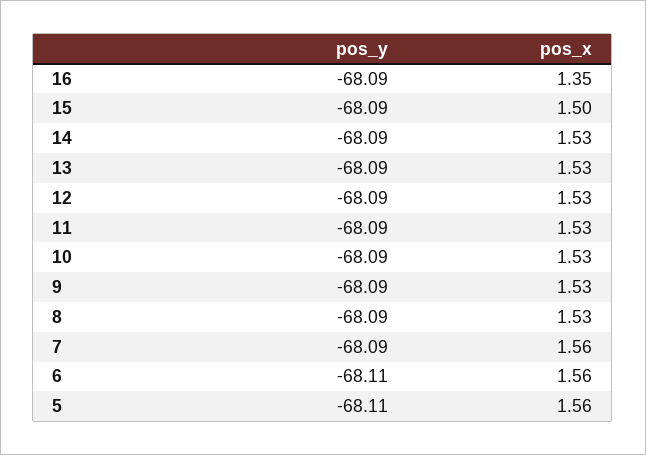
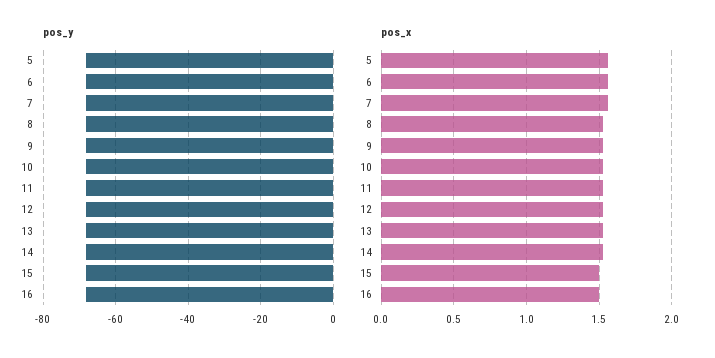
  {
    "pos_y": {
      "16": -68.09,
      "15": -68.09,
      "14": -68.09,
      "13": -68.09,
      "12": -68.09,
      "11": -68.09,
      "10": -68.09,
      "9": -68.09,
      "8": -68.09,
      "7": -68.09,
      "6": -68.11,
      "5": -68.11
    },
    "pos_x": {
-     "16": 1.35,
+     "16": 1.5,
      "15": 1.5,
      "14": 1.53,
      "13": 1.53,
      "12": 1.53,
      "11": 1.53,
      "10": 1.53,
      "9": 1.53,
      "8": 1.53,
      "7": 1.56,
      "6": 1.56,
      "5": 1.56
    }
  }

